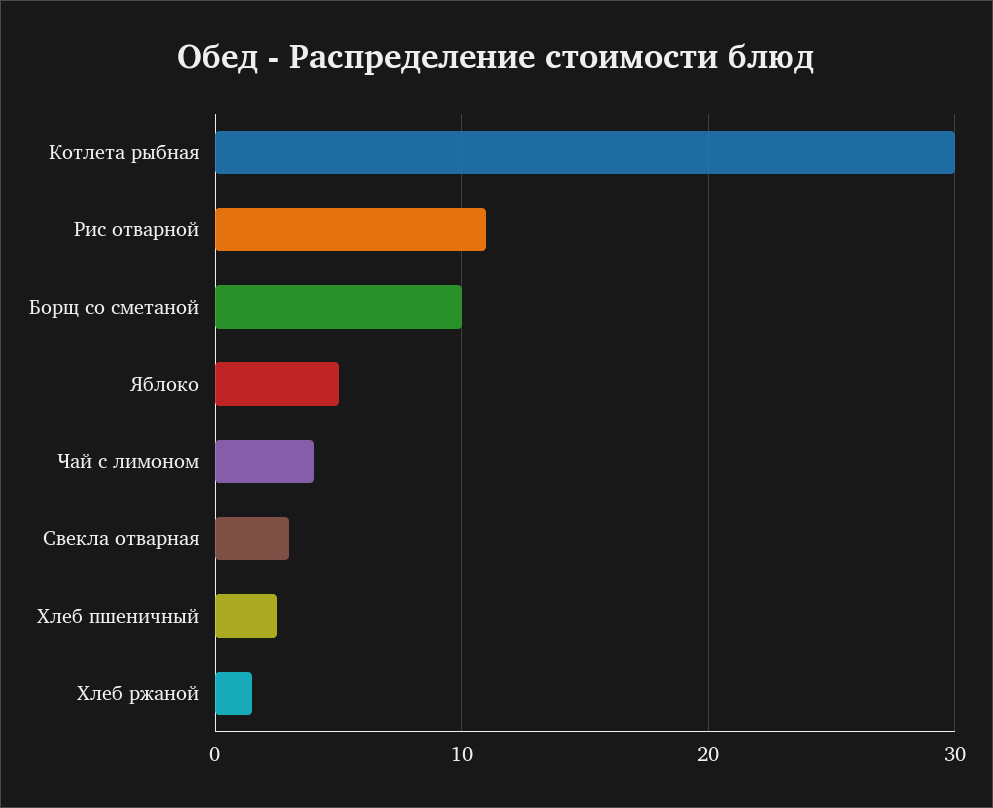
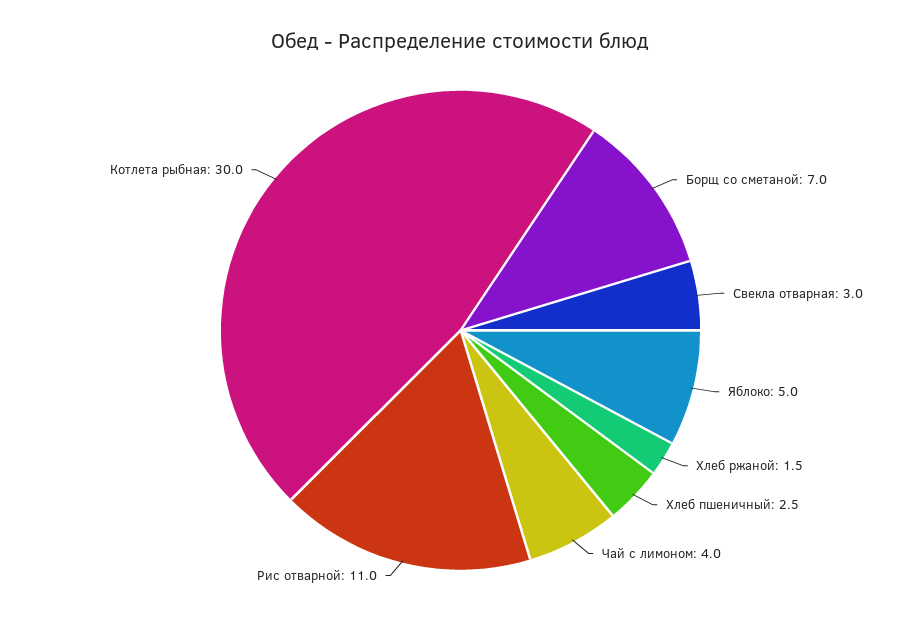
  {
    "Котлета рыбная": 30,
    "Рис отварной": 11,
-   "Борщ со сметаной": 10,
+   "Борщ со сметаной": 7,
    "Яблоко": 5,
    "Чай с лимоном": 4,
    "Свекла отварная": 3,
    "Хлеб пшеничный": 2.5,
    "Хлеб ржаной": 1.5
  }

